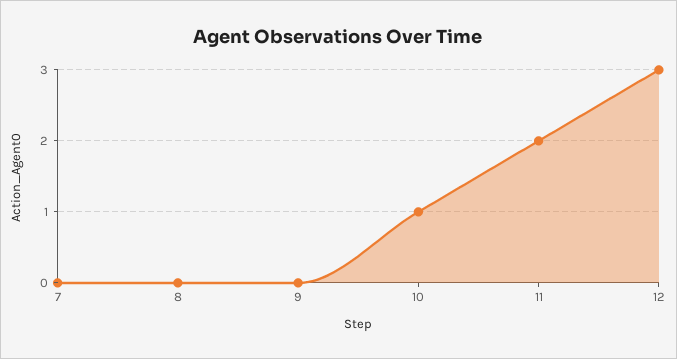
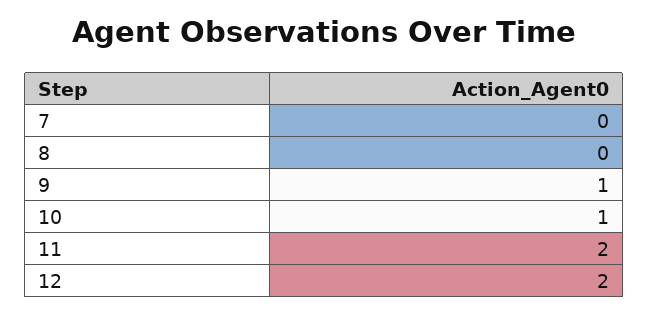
  {
    "7": 0,
    "8": 0,
-   "9": 0,
+   "9": 1,
    "10": 1,
    "11": 2,
-   "12": 3
+   "12": 2
  }

